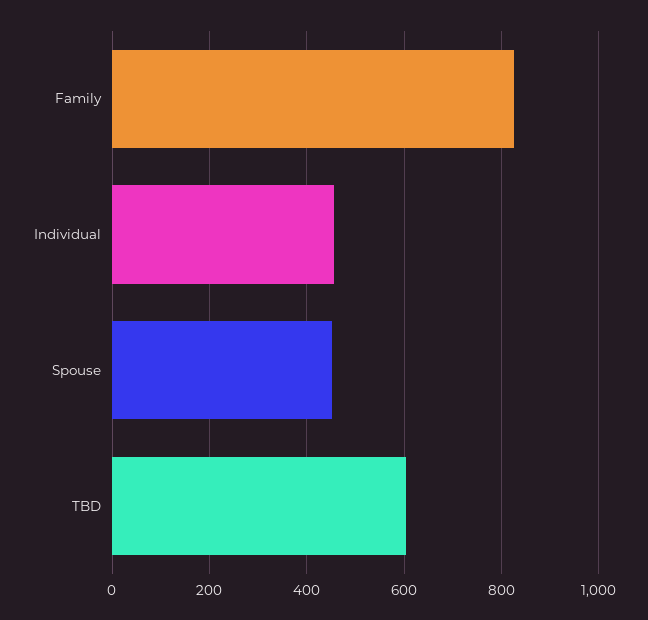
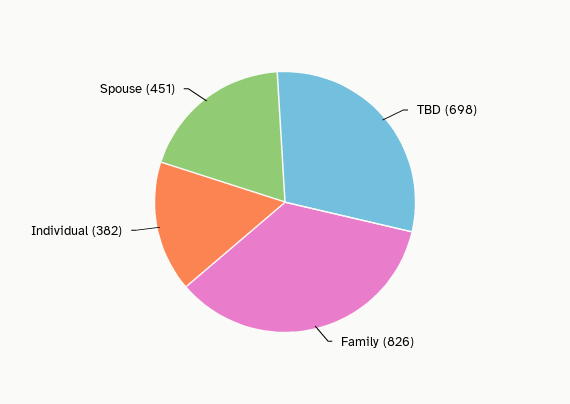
  {
    "Family": 826,
-   "Individual": 460,
+   "Individual": 382,
    "Spouse": 451,
-   "TBD": 600
+   "TBD": 698
  }

